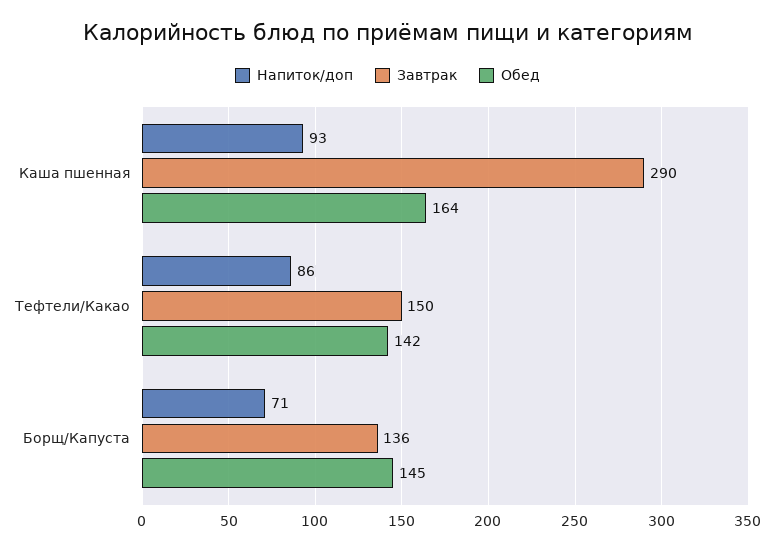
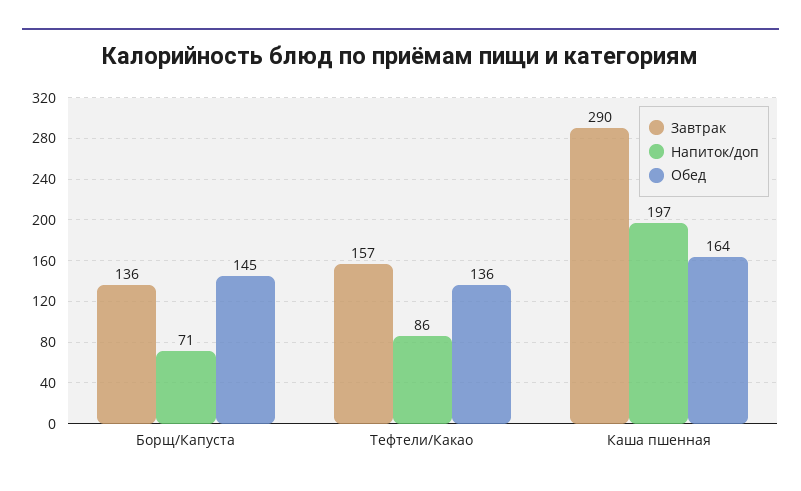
  {
    "Напиток/доп": {
-     "Каша пшенная": 93,
+     "Каша пшенная": 197,
      "Тефтели/Какао": 86,
      "Борщ/Капуста": 71
    },
    "Завтрак": {
      "Каша пшенная": 290,
-     "Тефтели/Какао": 150,
+     "Тефтели/Какао": 157,
      "Борщ/Капуста": 136
    },
    "Обед": {
      "Каша пшенная": 164,
-     "Тефтели/Какао": 142,
+     "Тефтели/Какао": 136,
      "Борщ/Капуста": 145
    }
  }

